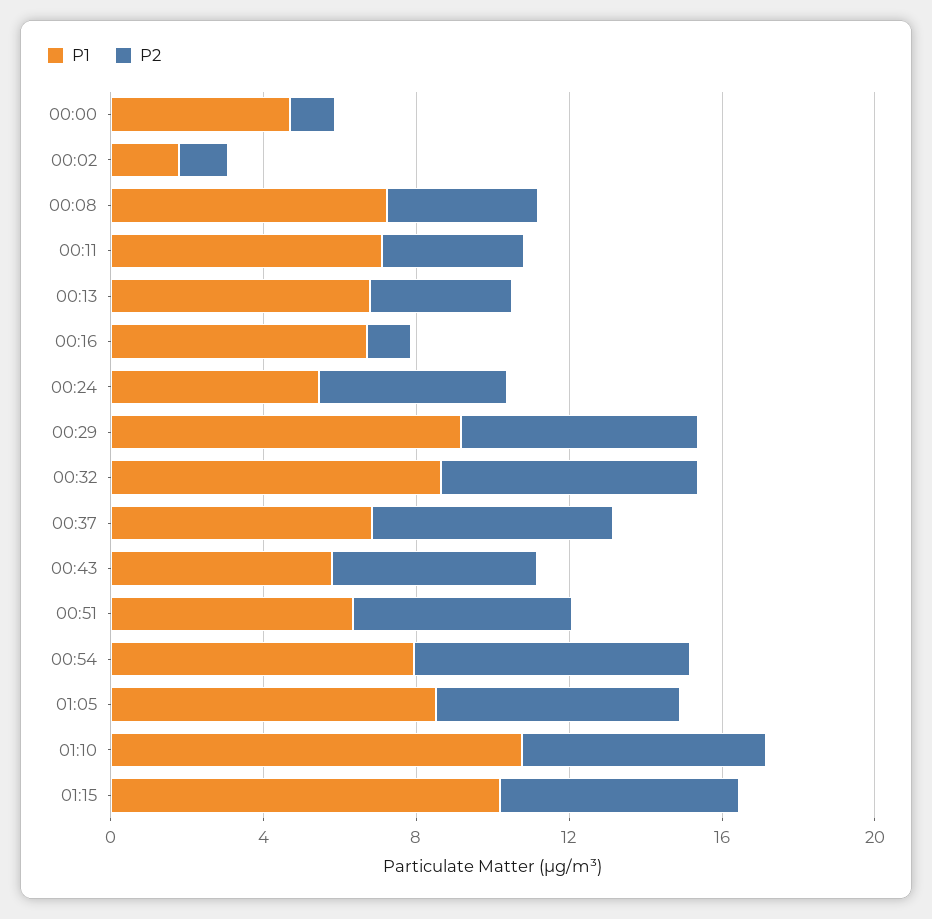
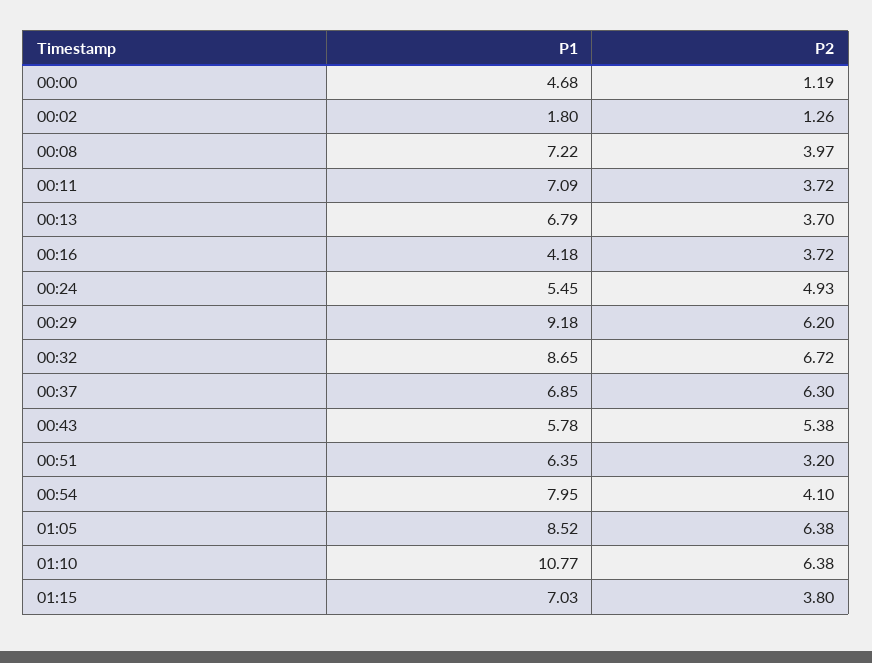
  {
    "P1": {
      "00:00": 4.68,
      "00:02": 1.8,
      "00:08": 7.22,
      "00:11": 7.09,
      "00:13": 6.79,
-     "00:16": 7,
+     "00:16": 4.18,
      "00:24": 5.45,
      "00:29": 9.18,
      "00:32": 8.65,
      "00:37": 6.85,
      "00:43": 5.78,
      "00:51": 6.35,
      "00:54": 7.95,
      "01:05": 8.52,
      "01:10": 10.77,
-     "01:15": 10
+     "01:15": 7.03
    },
    "P2": {
      "00:00": 1.19,
      "00:02": 1.26,
      "00:08": 3.97,
      "00:11": 3.72,
      "00:13": 3.7,
-     "00:16": 1,
+     "00:16": 3.72,
      "00:24": 4.93,
      "00:29": 6.2,
      "00:32": 6.72,
      "00:37": 6.3,
      "00:43": 5.38,
-     "00:51": 6,
+     "00:51": 3.2,
-     "00:54": 7,
+     "00:54": 4.1,
      "01:05": 6.38,
      "01:10": 6.38,
-     "01:15": 6
+     "01:15": 3.8
    }
  }

